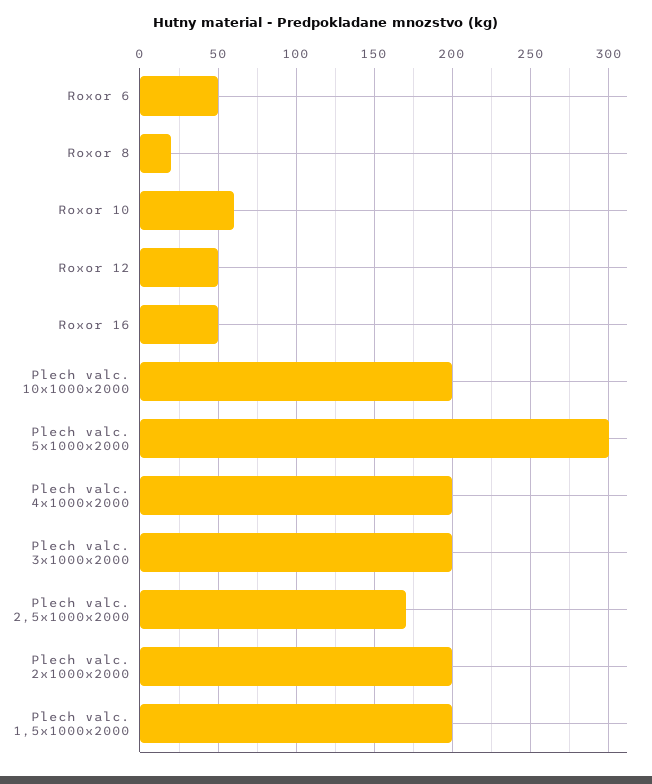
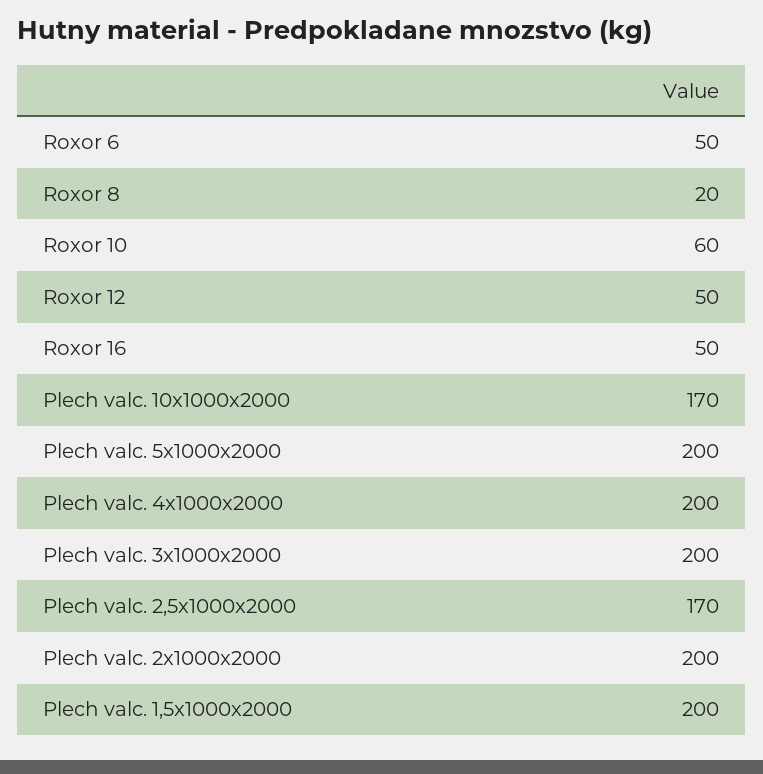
  {
    "Roxor 6": 50,
    "Roxor 8": 20,
    "Roxor 10": 60,
    "Roxor 12": 50,
    "Roxor 16": 50,
-   "Plech valc. 10x1000x2000": 200,
+   "Plech valc. 10x1000x2000": 170,
-   "Plech valc. 5x1000x2000": 300,
+   "Plech valc. 5x1000x2000": 200,
    "Plech valc. 4x1000x2000": 200,
    "Plech valc. 3x1000x2000": 200,
    "Plech valc. 2,5x1000x2000": 170,
    "Plech valc. 2x1000x2000": 200,
    "Plech valc. 1,5x1000x2000": 200
  }

